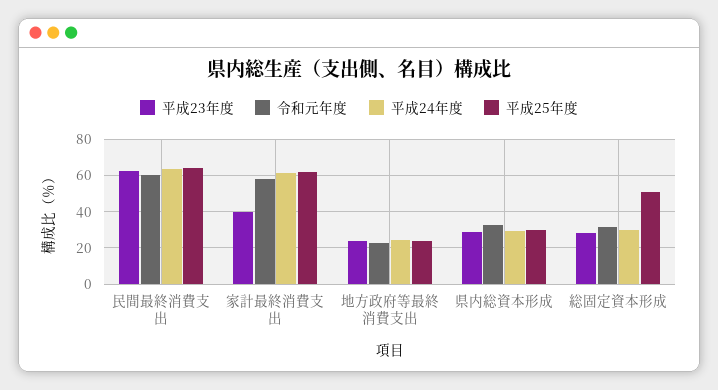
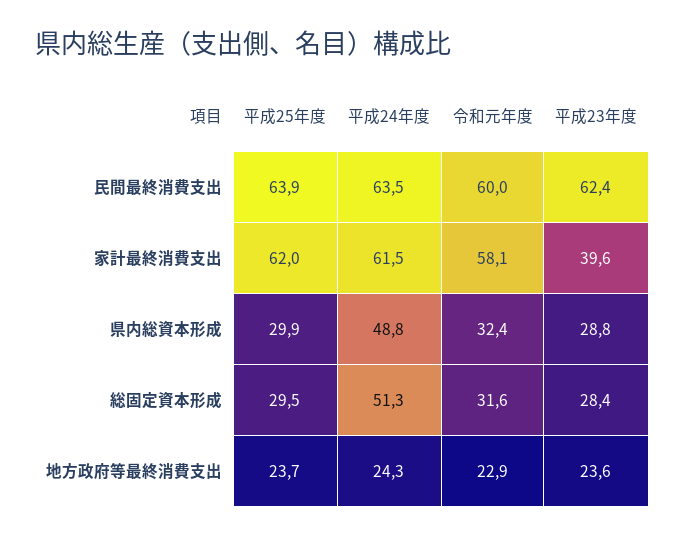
  {
    "平成23年度": {
      "民間最終消費支出": 62.4,
      "家計最終消費支出": 39.6,
      "地方政府等最終消費支出": 23.6,
      "県内総資本形成": 28.8,
      "総固定資本形成": 28.4
    },
    "令和元年度": {
      "民間最終消費支出": 60,
      "家計最終消費支出": 58.1,
      "地方政府等最終消費支出": 22.9,
      "県内総資本形成": 32.4,
      "総固定資本形成": 31.6
    },
    "平成24年度": {
      "民間最終消費支出": 63.5,
      "家計最終消費支出": 61.5,
      "地方政府等最終消費支出": 24.3,
-     "県内総資本形成": 30,
+     "県内総資本形成": 48.8,
-     "総固定資本形成": 30
+     "総固定資本形成": 51.3
    },
    "平成25年度": {
      "民間最終消費支出": 63.9,
      "家計最終消費支出": 62,
      "地方政府等最終消費支出": 23.7,
      "県内総資本形成": 29.9,
-     "総固定資本形成": 50
+     "総固定資本形成": 29.5
    }
  }

